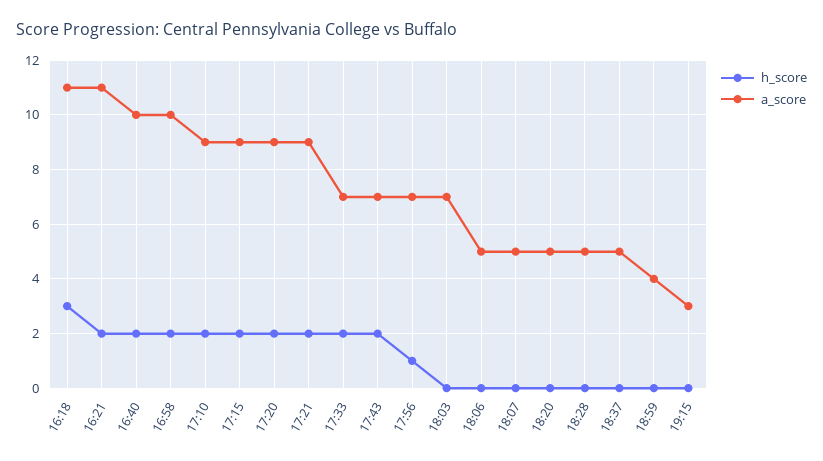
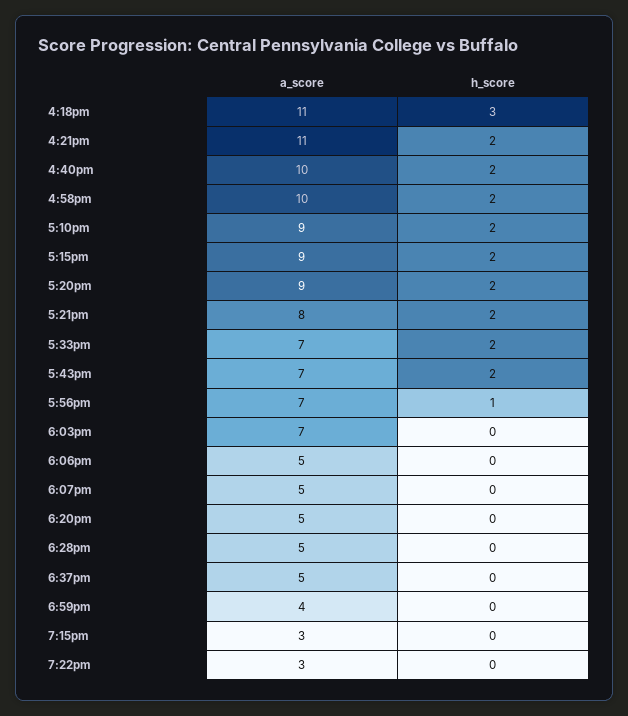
  {
    "h_score": {
      "16:18": 3,
      "16:21": 2,
      "16:40": 2,
      "16:58": 2,
      "17:10": 2,
      "17:15": 2,
      "17:20": 2,
      "17:21": 2,
      "17:33": 2,
      "17:43": 2,
      "17:56": 1,
      "18:03": 0,
      "18:06": 0,
      "18:07": 0,
      "18:20": 0,
      "18:28": 0,
      "18:37": 0,
      "18:59": 0,
-     "19:15": 0
+     "19:15": 0,
+     "7:22pm": 0
    },
    "a_score": {
      "16:18": 11,
      "16:21": 11,
      "16:40": 10,
      "16:58": 10,
      "17:10": 9,
      "17:15": 9,
      "17:20": 9,
-     "17:21": 9,
+     "17:21": 8,
      "17:33": 7,
      "17:43": 7,
      "17:56": 7,
      "18:03": 7,
      "18:06": 5,
      "18:07": 5,
      "18:20": 5,
      "18:28": 5,
      "18:37": 5,
      "18:59": 4,
-     "19:15": 3
+     "19:15": 3,
+     "7:22pm": 3
    }
  }

